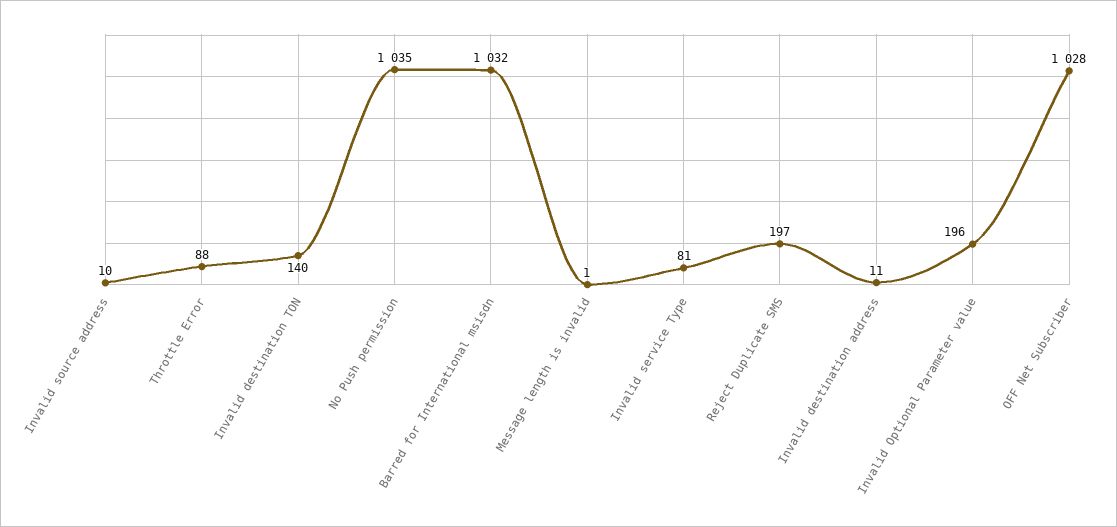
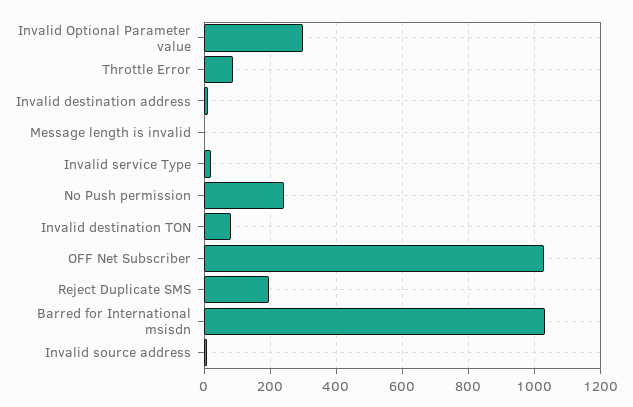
  {
    "Invalid source address": 10,
    "Throttle Error": 88,
-   "Invalid destination TON": 140,
+   "Invalid destination TON": 80,
-   "No Push permission": 1035,
+   "No Push permission": 240,
    "Barred for International msisdn": 1032,
    "Message length is invalid": 1,
-   "Invalid service Type": 81,
+   "Invalid service Type": 20,
    "Reject Duplicate SMS": 197,
    "Invalid destination address": 11,
-   "Invalid Optional Parameter value": 196,
+   "Invalid Optional Parameter value": 300,
    "OFF Net Subscriber": 1028
  }

